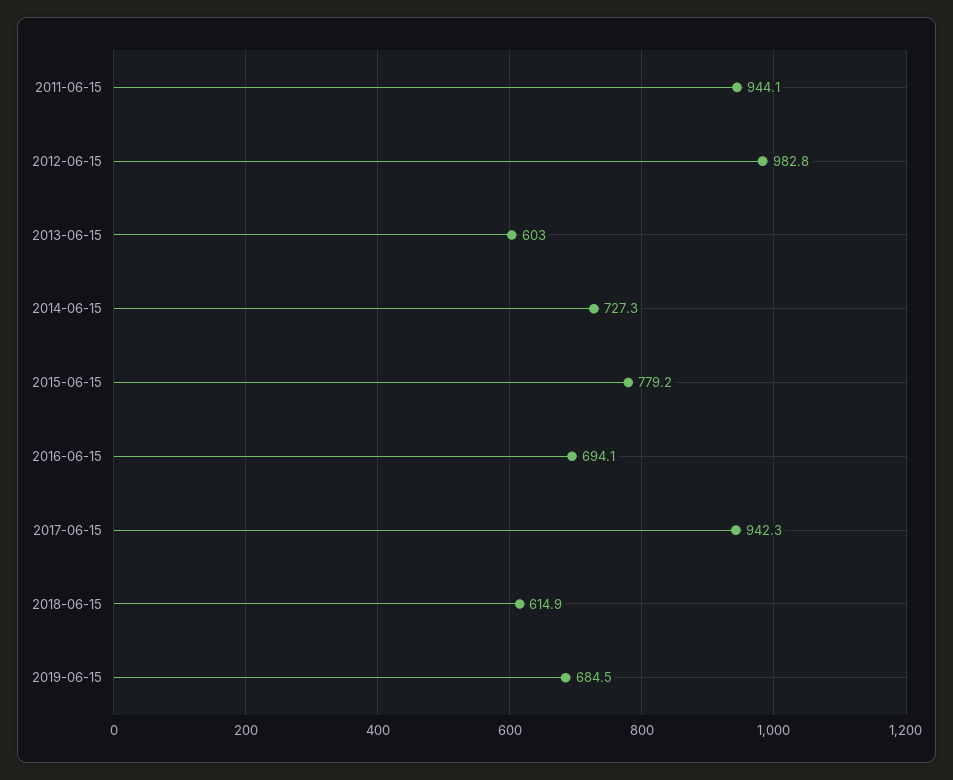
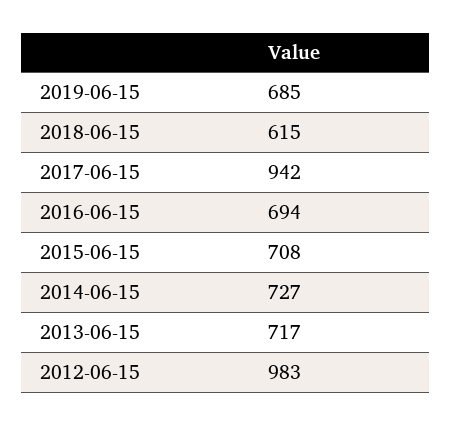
  {
-   "2011-06-15": 944.1,
    "2012-06-15": 982.8,
-   "2013-06-15": 603,
+   "2013-06-15": 717,
    "2014-06-15": 727.3,
-   "2015-06-15": 779.2,
+   "2015-06-15": 708,
    "2016-06-15": 694.1,
    "2017-06-15": 942.3,
    "2018-06-15": 614.9,
    "2019-06-15": 684.5
  }

